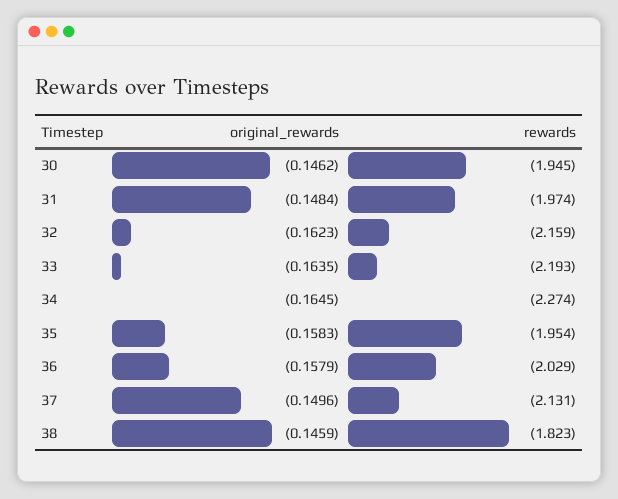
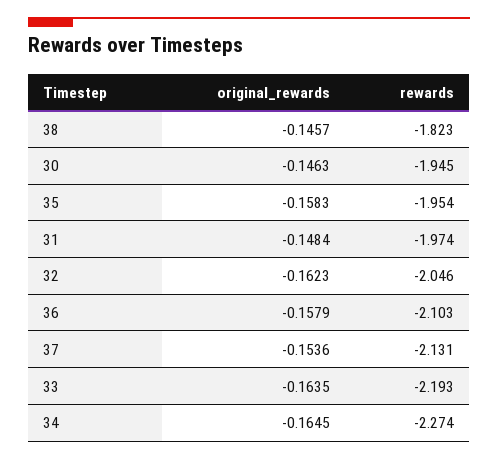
  {
    "original_rewards": {
-     "30": -0.1462,
+     "30": -0.1463,
      "31": -0.1484,
      "32": -0.1623,
      "33": -0.1635,
      "34": -0.1645,
      "35": -0.1583,
      "36": -0.1579,
-     "37": -0.1496,
+     "37": -0.1536,
-     "38": -0.1459
+     "38": -0.1457
    },
    "rewards": {
      "30": -1.945,
      "31": -1.974,
-     "32": -2.159,
+     "32": -2.046,
      "33": -2.193,
      "34": -2.274,
      "35": -1.954,
-     "36": -2.029,
+     "36": -2.103,
      "37": -2.131,
      "38": -1.823
    }
  }

